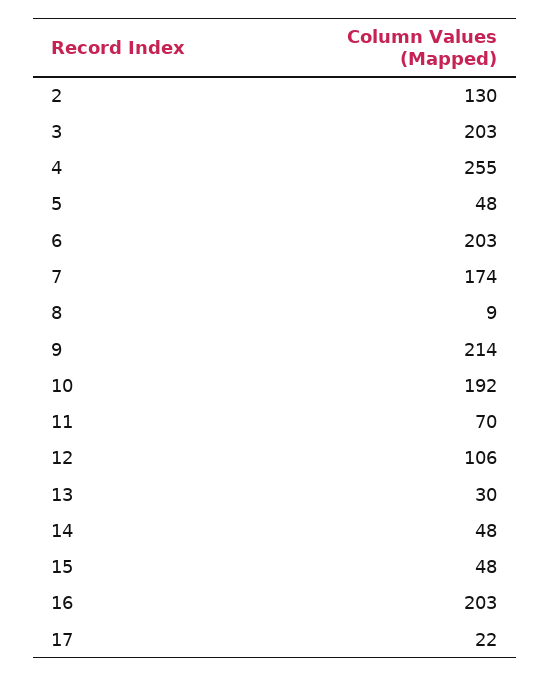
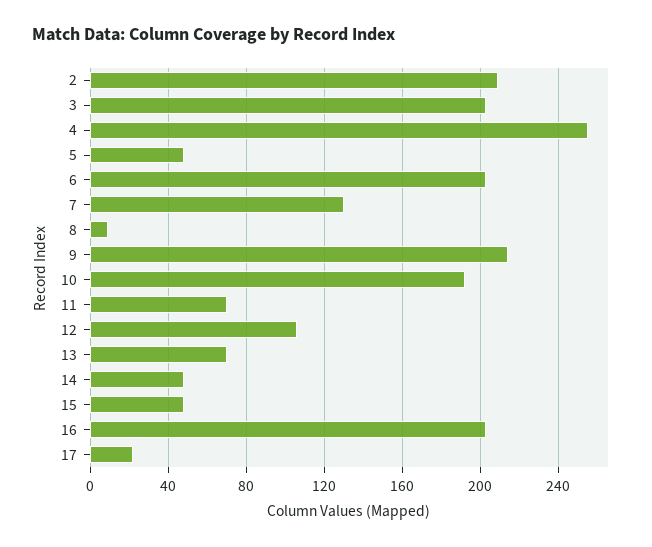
  {
-   "2": 130,
+   "2": 210,
    "3": 203,
    "4": 255,
    "5": 48,
    "6": 203,
-   "7": 174,
+   "7": 130,
    "8": 9,
    "9": 214,
    "10": 192,
    "11": 70,
    "12": 106,
-   "13": 30,
+   "13": 70,
    "14": 48,
    "15": 48,
    "16": 203,
    "17": 22
  }

